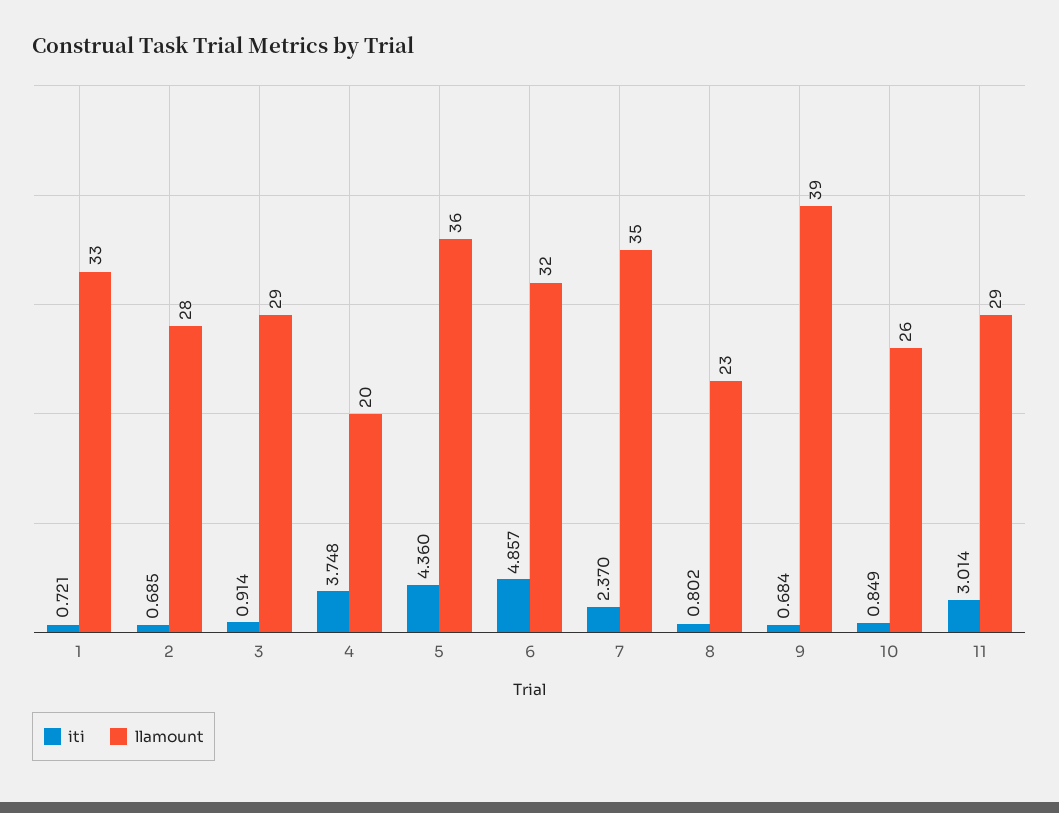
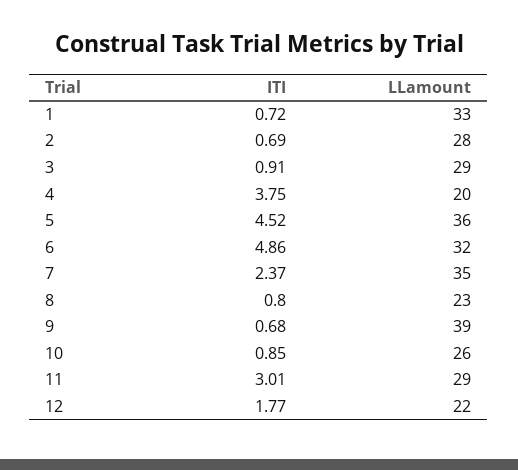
  {
    "iti": {
      "1": 0.721,
      "2": 0.685,
      "3": 0.914,
      "4": 3.748,
-     "5": 4.36,
+     "5": 4.52,
      "6": 4.857,
      "7": 2.37,
      "8": 0.802,
      "9": 0.684,
      "10": 0.849,
-     "11": 3.014
+     "11": 3.014,
+     "12": 1.77
    },
    "llamount": {
      "1": 33,
      "2": 28,
      "3": 29,
      "4": 20,
      "5": 36,
      "6": 32,
      "7": 35,
      "8": 23,
      "9": 39,
      "10": 26,
-     "11": 29
+     "11": 29,
+     "12": 22
    }
  }

